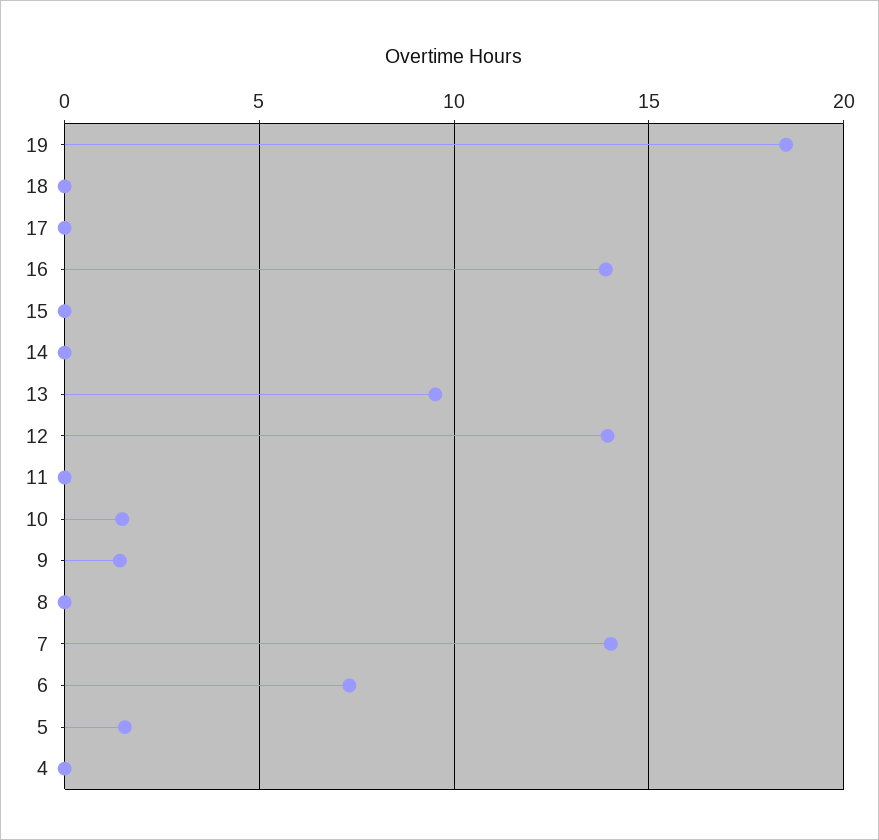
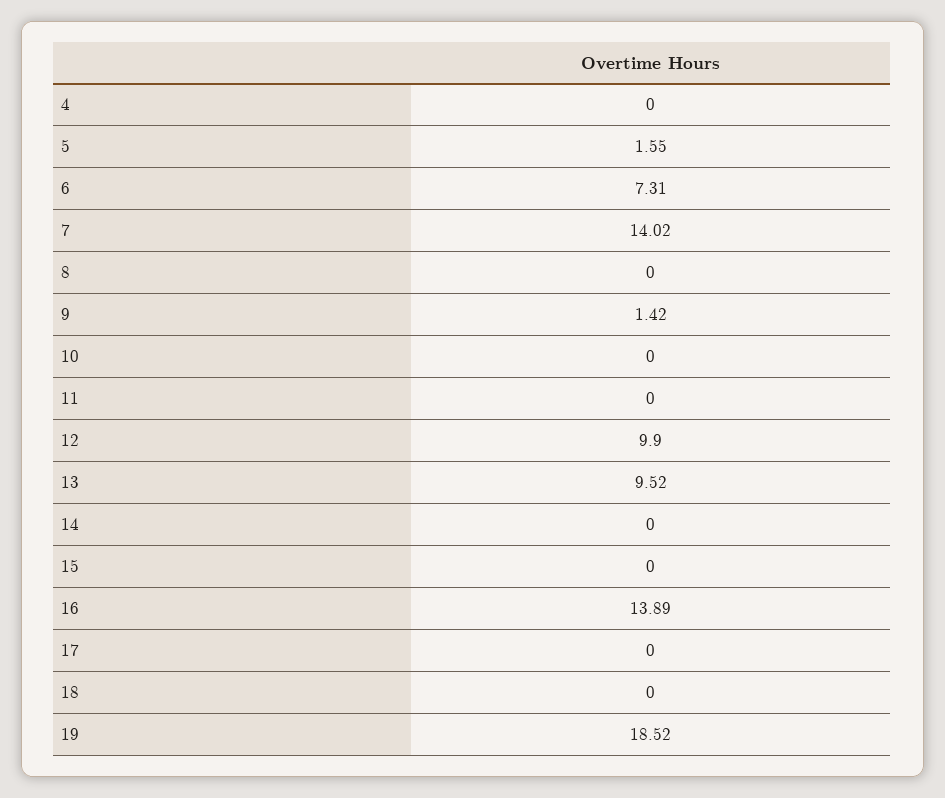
  {
    "19": 18.52,
    "18": 0,
    "17": 0,
    "16": 13.89,
    "15": 0,
    "14": 0,
    "13": 9.52,
-   "12": 14,
+   "12": 9.9,
    "11": 0,
-   "10": 1.5,
+   "10": 0,
    "9": 1.42,
    "8": 0,
    "7": 14.02,
    "6": 7.31,
    "5": 1.55,
    "4": 0
  }

